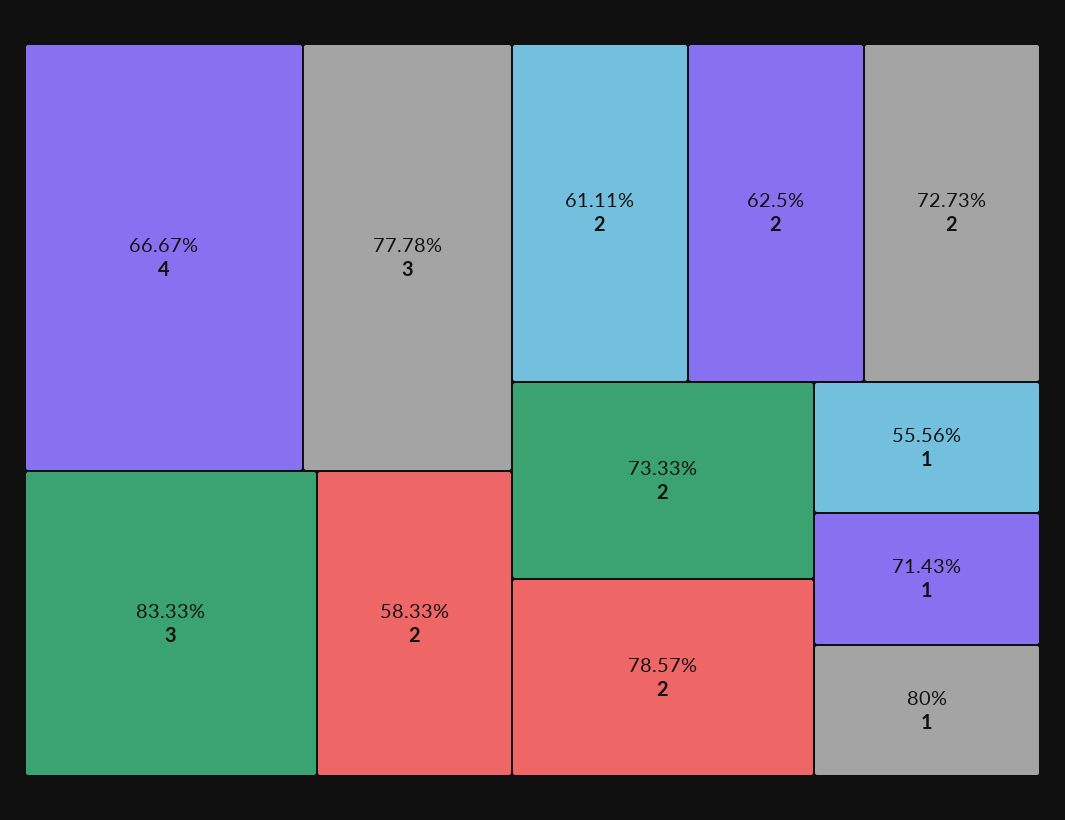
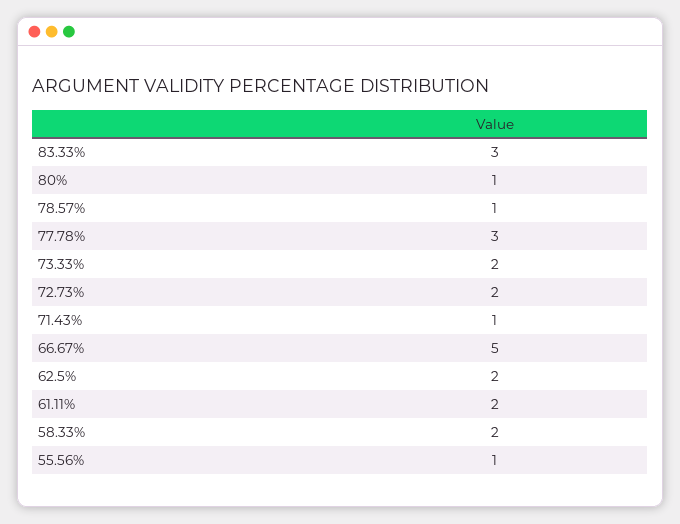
  {
-   "66.67%": 4,
+   "66.67%": 5,
    "77.78%": 3,
    "83.33%": 3,
    "58.33%": 2,
    "61.11%": 2,
    "62.5%": 2,
    "72.73%": 2,
    "73.33%": 2,
-   "78.57%": 2,
+   "78.57%": 1,
    "55.56%": 1,
    "71.43%": 1,
    "80%": 1
  }

